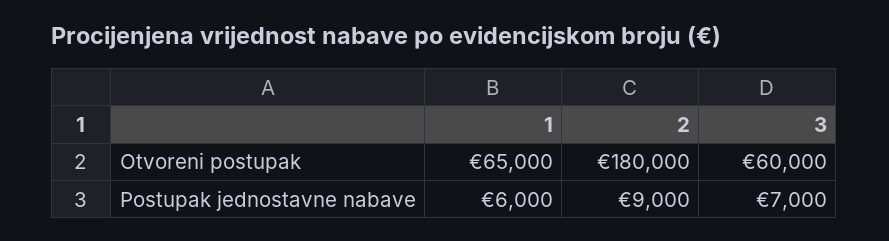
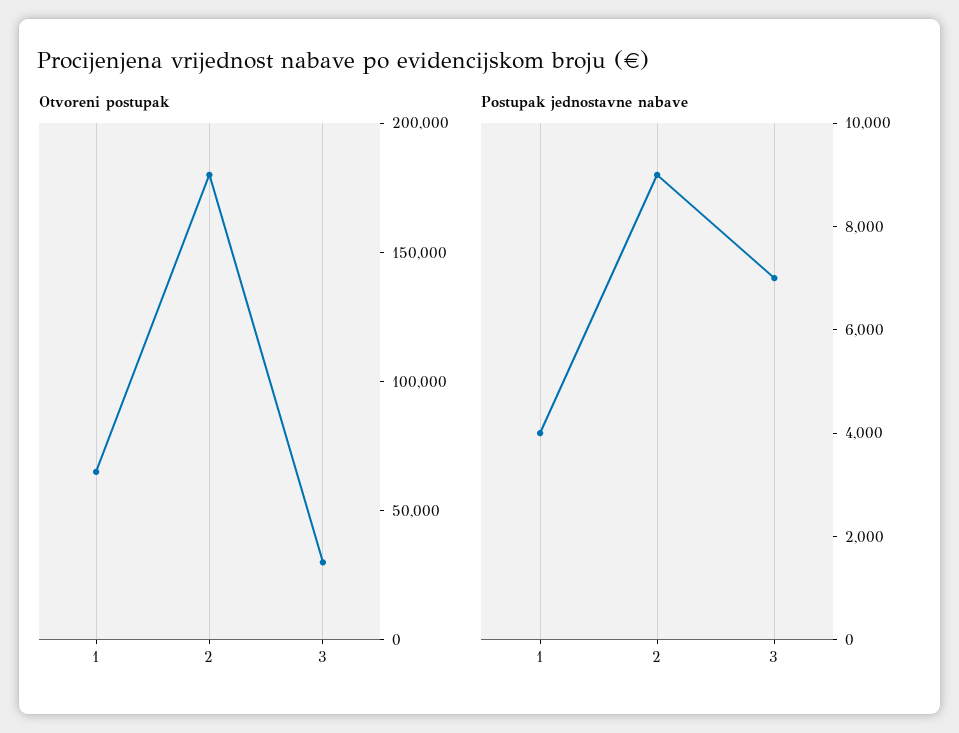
  {
    "Otvoreni postupak": {
      "1": 65000,
      "2": 180000,
-     "3": 60000
+     "3": 30000
    },
    "Postupak jednostavne nabave": {
-     "1": 6000,
+     "1": 4000,
      "2": 9000,
      "3": 7000
    }
  }

